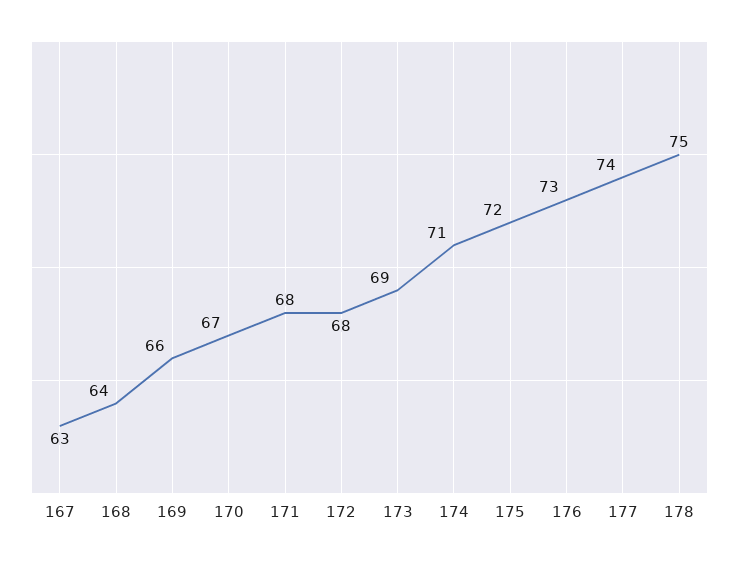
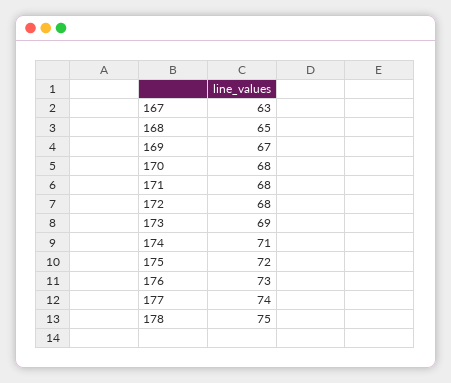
  {
    "167": 63,
-   "168": 64,
+   "168": 65,
-   "169": 66,
+   "169": 67,
-   "170": 67,
+   "170": 68,
    "171": 68,
    "172": 68,
    "173": 69,
    "174": 71,
    "175": 72,
    "176": 73,
    "177": 74,
    "178": 75
  }

